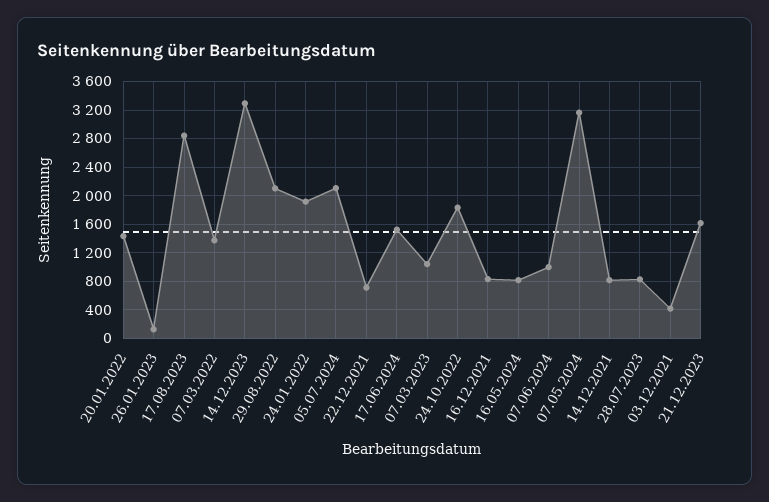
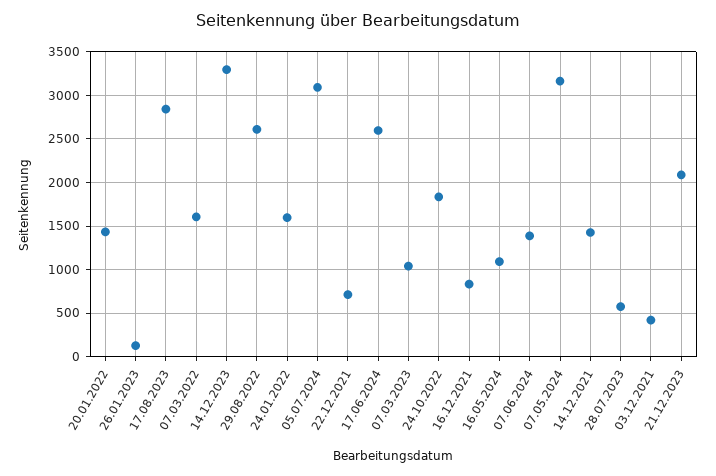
  {
    "20.01.2022": 1400,
    "26.01.2023": 100,
    "17.08.2023": 2800,
-   "07.03.2022": 1400,
+   "07.03.2022": 1600,
    "14.12.2023": 3300,
-   "29.08.2022": 2100,
+   "29.08.2022": 2600,
-   "24.01.2022": 1900,
+   "24.01.2022": 1600,
-   "05.07.2024": 2100,
+   "05.07.2024": 3100,
    "22.12.2021": 700,
-   "17.06.2024": 1500,
+   "17.06.2024": 2600,
    "07.03.2023": 1000,
    "24.10.2022": 1800,
    "16.12.2021": 800,
-   "16.05.2024": 800,
+   "16.05.2024": 1100,
-   "07.06.2024": 1000,
+   "07.06.2024": 1400,
    "07.05.2024": 3200,
-   "14.12.2021": 800,
+   "14.12.2021": 1400,
-   "28.07.2023": 800,
+   "28.07.2023": 600,
    "03.12.2021": 400,
-   "21.12.2023": 1600
+   "21.12.2023": 2100
  }

